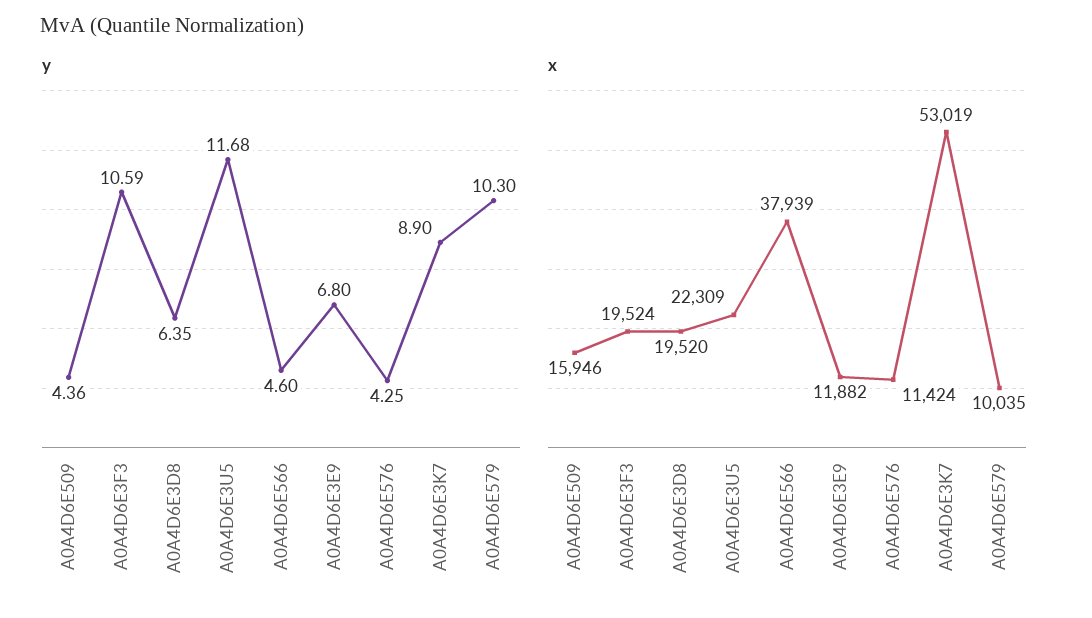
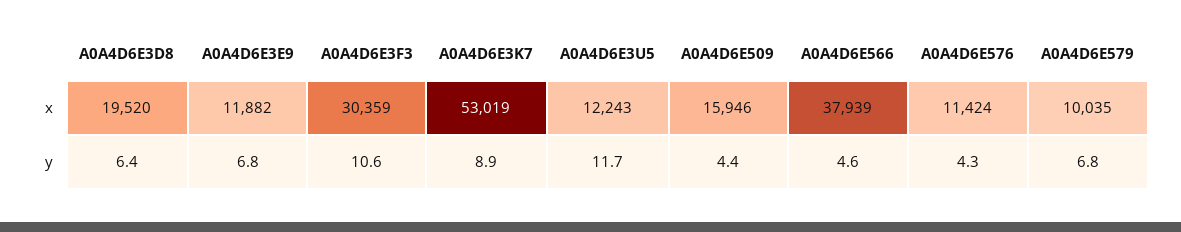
  {
    "y": {
      "A0A4D6E509": 4.36,
      "A0A4D6E3F3": 10.59,
      "A0A4D6E3D8": 6.35,
      "A0A4D6E3U5": 11.68,
      "A0A4D6E566": 4.6,
      "A0A4D6E3E9": 6.8,
      "A0A4D6E576": 4.25,
      "A0A4D6E3K7": 8.9,
-     "A0A4D6E579": 10.3
+     "A0A4D6E579": 6.8
    },
    "x": {
      "A0A4D6E509": 15946,
-     "A0A4D6E3F3": 19524,
+     "A0A4D6E3F3": 30359,
      "A0A4D6E3D8": 19520,
-     "A0A4D6E3U5": 22309,
+     "A0A4D6E3U5": 12243,
      "A0A4D6E566": 37939,
      "A0A4D6E3E9": 11882,
      "A0A4D6E576": 11424,
      "A0A4D6E3K7": 53019,
      "A0A4D6E579": 10035
    }
  }

